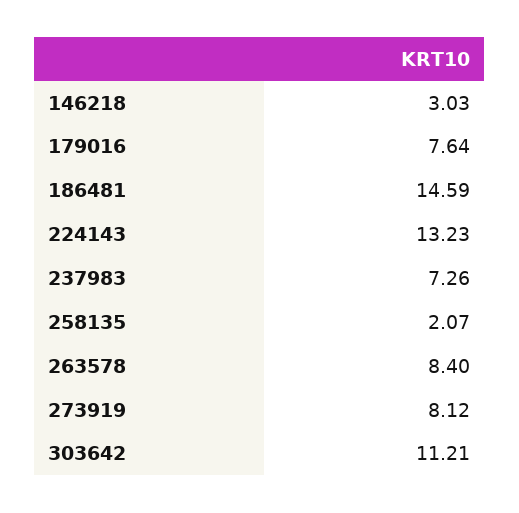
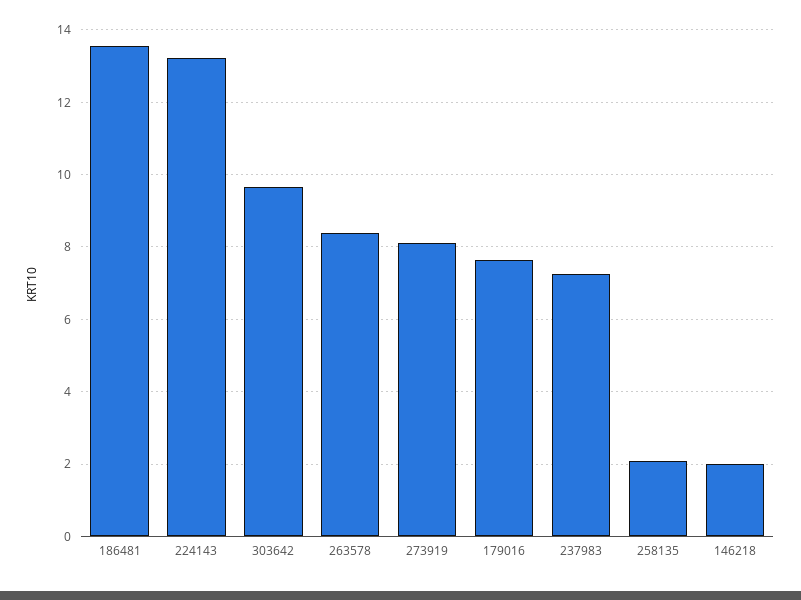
  {
-   "146218": 3.03,
+   "146218": 2,
    "179016": 7.64,
-   "186481": 14.59,
+   "186481": 13.6,
    "224143": 13.23,
    "237983": 7.26,
    "258135": 2.07,
    "263578": 8.4,
    "273919": 8.12,
-   "303642": 11.21
+   "303642": 9.6
  }

